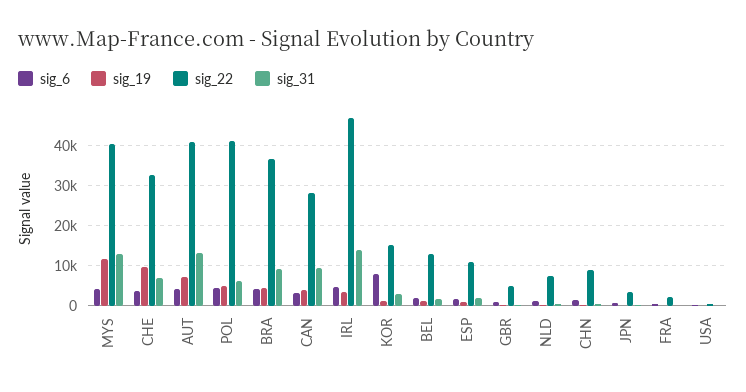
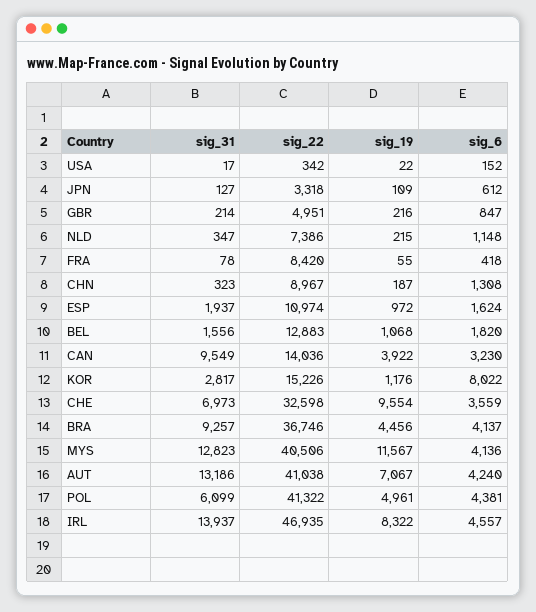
  {
    "sig_6": {
      "MYS": 4136,
      "CHE": 3559,
      "AUT": 4240,
      "POL": 4381,
      "BRA": 4137,
      "CAN": 3230,
      "IRL": 4557,
      "KOR": 8022,
      "BEL": 1820,
      "ESP": 1624,
      "GBR": 847,
      "NLD": 1148,
      "CHN": 1308,
      "JPN": 612,
      "FRA": 418,
      "USA": 152
    },
    "sig_19": {
      "MYS": 11567,
      "CHE": 9554,
      "AUT": 7067,
      "POL": 4961,
      "BRA": 4456,
      "CAN": 3922,
-     "IRL": 4000,
+     "IRL": 8322,
      "KOR": 1176,
      "BEL": 1068,
      "ESP": 972,
      "GBR": 216,
      "NLD": 215,
      "CHN": 187,
      "JPN": 109,
      "FRA": 55,
      "USA": 22
    },
    "sig_22": {
      "MYS": 40506,
      "CHE": 32598,
      "AUT": 41038,
      "POL": 41322,
      "BRA": 36746,
-     "CAN": 28000,
+     "CAN": 14036,
      "IRL": 46935,
      "KOR": 15226,
      "BEL": 12883,
      "ESP": 10974,
      "GBR": 4951,
      "NLD": 7386,
      "CHN": 8967,
      "JPN": 3318,
-     "FRA": 2000,
+     "FRA": 8420,
      "USA": 342
    },
    "sig_31": {
      "MYS": 12823,
      "CHE": 6973,
      "AUT": 13186,
      "POL": 6099,
      "BRA": 9257,
      "CAN": 9549,
      "IRL": 13937,
      "KOR": 2817,
      "BEL": 1556,
      "ESP": 1937,
      "GBR": 214,
      "NLD": 347,
      "CHN": 323,
      "JPN": 127,
      "FRA": 78,
      "USA": 17
    }
  }

